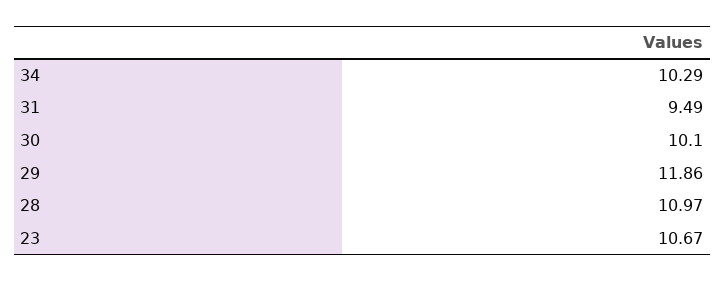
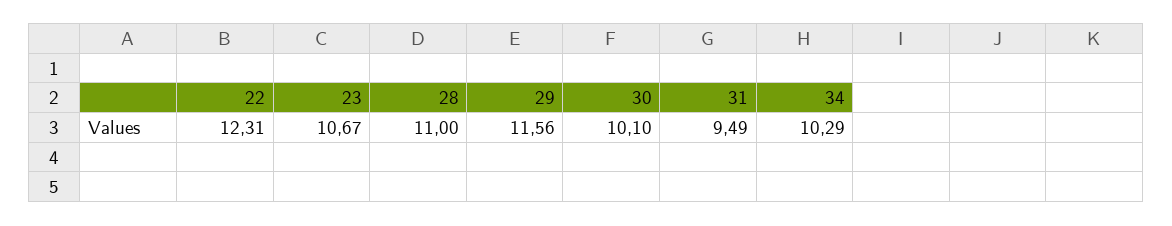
  {
    "34": 10.29,
    "31": 9.49,
    "30": 10.1,
-   "29": 11.86,
+   "29": 11.56,
-   "28": 10.97,
+   "28": 11,
-   "23": 10.67
+   "23": 10.67,
+   "22": 12.31
  }

